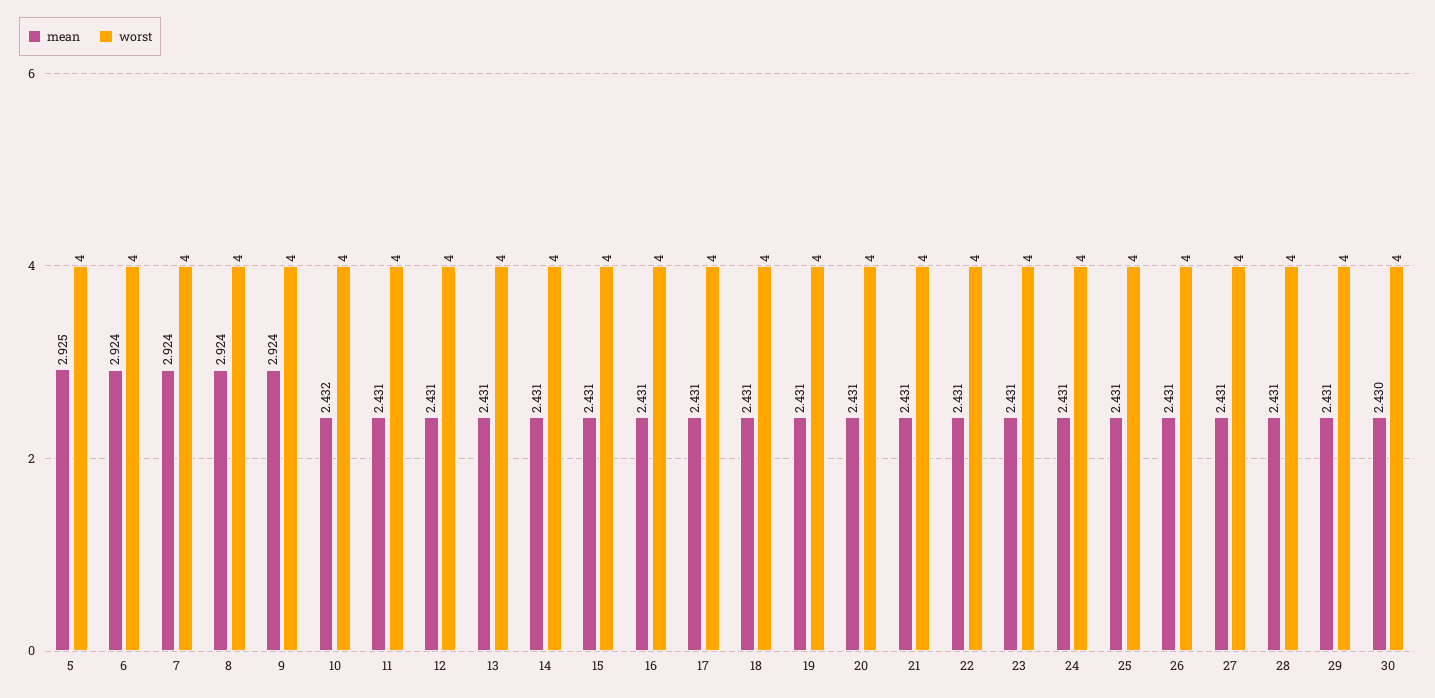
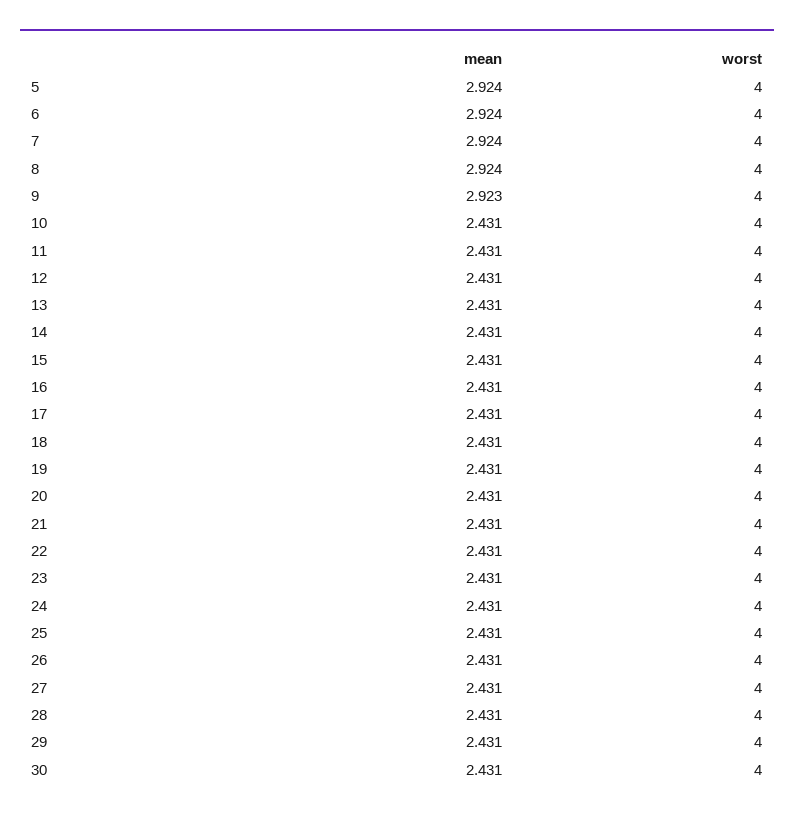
  {
    "mean": {
-     "5": 2.925,
+     "5": 2.924,
      "6": 2.924,
      "7": 2.924,
      "8": 2.924,
-     "9": 2.924,
+     "9": 2.923,
-     "10": 2.432,
+     "10": 2.431,
      "11": 2.431,
      "12": 2.431,
      "13": 2.431,
      "14": 2.431,
      "15": 2.431,
      "16": 2.431,
      "17": 2.431,
      "18": 2.431,
      "19": 2.431,
      "20": 2.431,
      "21": 2.431,
      "22": 2.431,
      "23": 2.431,
      "24": 2.431,
      "25": 2.431,
      "26": 2.431,
      "27": 2.431,
      "28": 2.431,
      "29": 2.431,
-     "30": 2.43
+     "30": 2.431
    },
    "worst": {
      "5": 4,
      "6": 4,
      "7": 4,
      "8": 4,
      "9": 4,
      "10": 4,
      "11": 4,
      "12": 4,
      "13": 4,
      "14": 4,
      "15": 4,
      "16": 4,
      "17": 4,
      "18": 4,
      "19": 4,
      "20": 4,
      "21": 4,
      "22": 4,
      "23": 4,
      "24": 4,
      "25": 4,
      "26": 4,
      "27": 4,
      "28": 4,
      "29": 4,
      "30": 4
    }
  }

